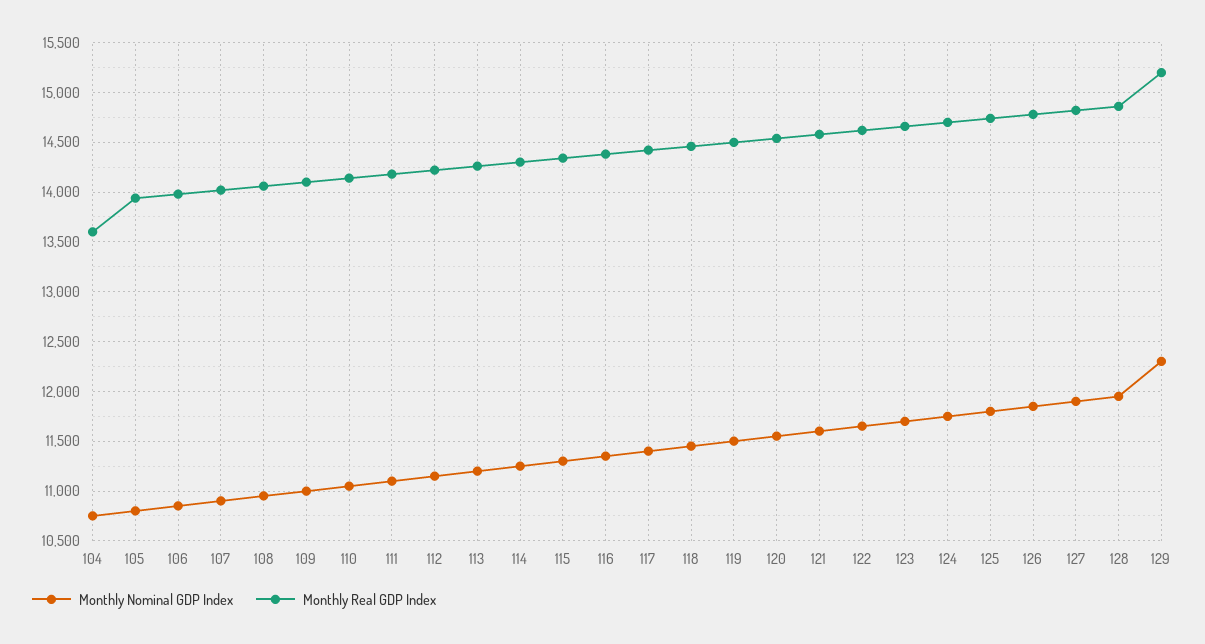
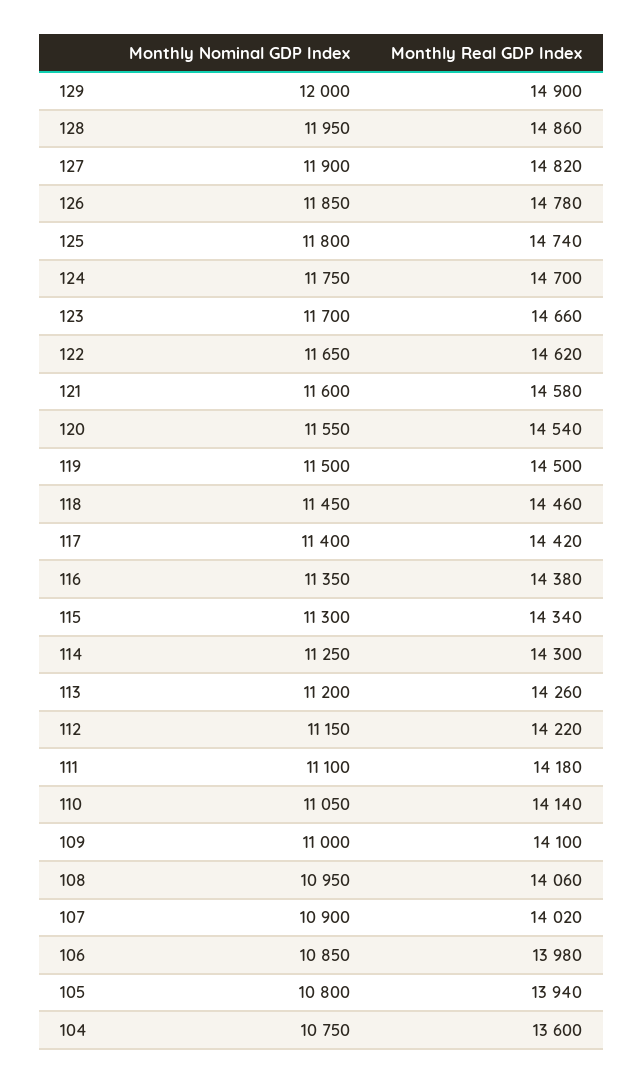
  {
    "Monthly Nominal GDP Index": {
      "104": 10750,
      "105": 10800,
      "106": 10850,
      "107": 10900,
      "108": 10950,
      "109": 11000,
      "110": 11050,
      "111": 11100,
      "112": 11150,
      "113": 11200,
      "114": 11250,
      "115": 11300,
      "116": 11350,
      "117": 11400,
      "118": 11450,
      "119": 11500,
      "120": 11550,
      "121": 11600,
      "122": 11650,
      "123": 11700,
      "124": 11750,
      "125": 11800,
      "126": 11850,
      "127": 11900,
      "128": 11950,
-     "129": 12300
+     "129": 12000
    },
    "Monthly Real GDP Index": {
      "104": 13600,
      "105": 13940,
      "106": 13980,
      "107": 14020,
      "108": 14060,
      "109": 14100,
      "110": 14140,
      "111": 14180,
      "112": 14220,
      "113": 14260,
      "114": 14300,
      "115": 14340,
      "116": 14380,
      "117": 14420,
      "118": 14460,
      "119": 14500,
      "120": 14540,
      "121": 14580,
      "122": 14620,
      "123": 14660,
      "124": 14700,
      "125": 14740,
      "126": 14780,
      "127": 14820,
      "128": 14860,
-     "129": 15200
+     "129": 14900
    }
  }

